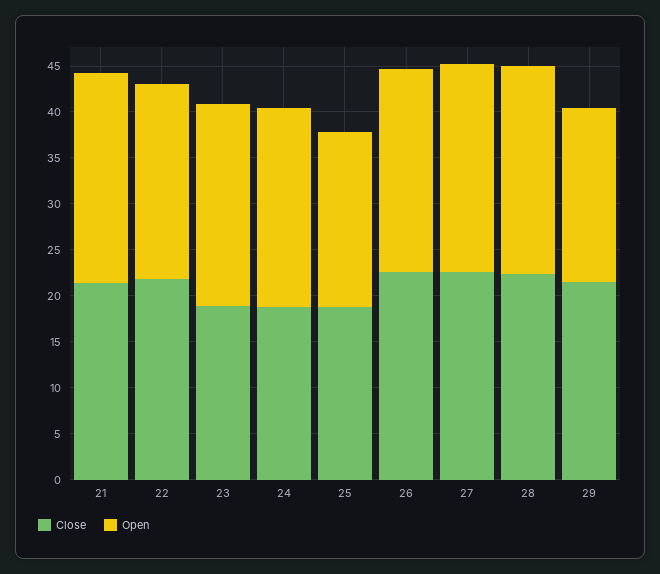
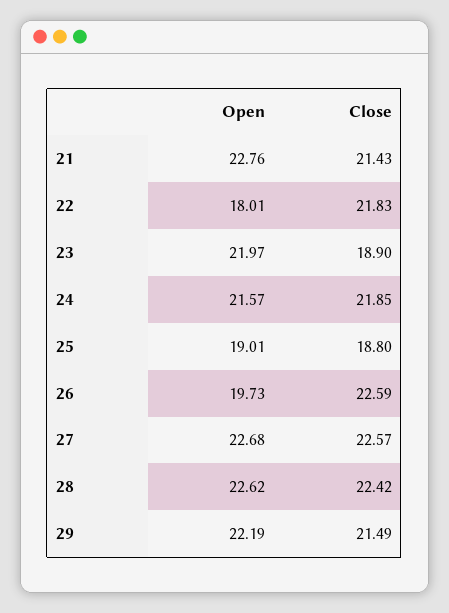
  {
    "Close": {
      "21": 21.43,
      "22": 21.83,
      "23": 18.9,
-     "24": 19,
+     "24": 21.85,
      "25": 18.8,
      "26": 22.59,
      "27": 22.57,
      "28": 22.42,
      "29": 21.49
    },
    "Open": {
      "21": 22.76,
-     "22": 21,
+     "22": 18.01,
      "23": 21.97,
      "24": 21.57,
      "25": 19.01,
-     "26": 22,
+     "26": 19.73,
      "27": 22.68,
      "28": 22.62,
-     "29": 19
+     "29": 22.19
    }
  }

